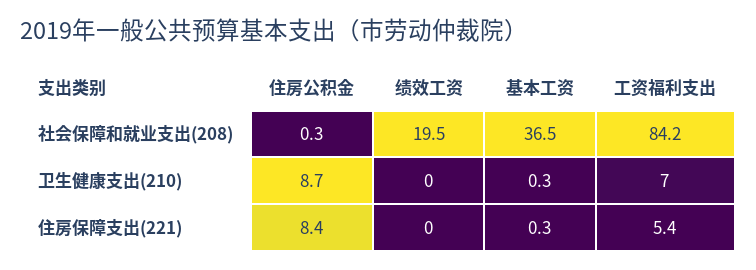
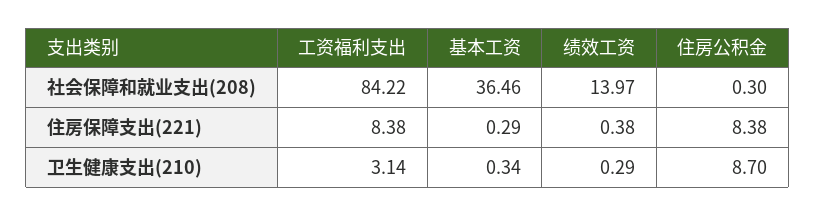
  {
    "住房公积金": {
      "社会保障和就业支出(208)": 0.3,
      "卫生健康支出(210)": 8.7,
      "住房保障支出(221)": 8.38
    },
    "绩效工资": {
-     "社会保障和就业支出(208)": 19.5,
+     "社会保障和就业支出(208)": 13.97,
-     "卫生健康支出(210)": 0,
+     "卫生健康支出(210)": 0.29,
-     "住房保障支出(221)": 0
+     "住房保障支出(221)": 0.38
    },
    "基本工资": {
      "社会保障和就业支出(208)": 36.46,
      "卫生健康支出(210)": 0.34,
      "住房保障支出(221)": 0.29
    },
    "工资福利支出": {
      "社会保障和就业支出(208)": 84.22,
-     "卫生健康支出(210)": 7,
+     "卫生健康支出(210)": 3.14,
-     "住房保障支出(221)": 5.4
+     "住房保障支出(221)": 8.38
    }
  }

